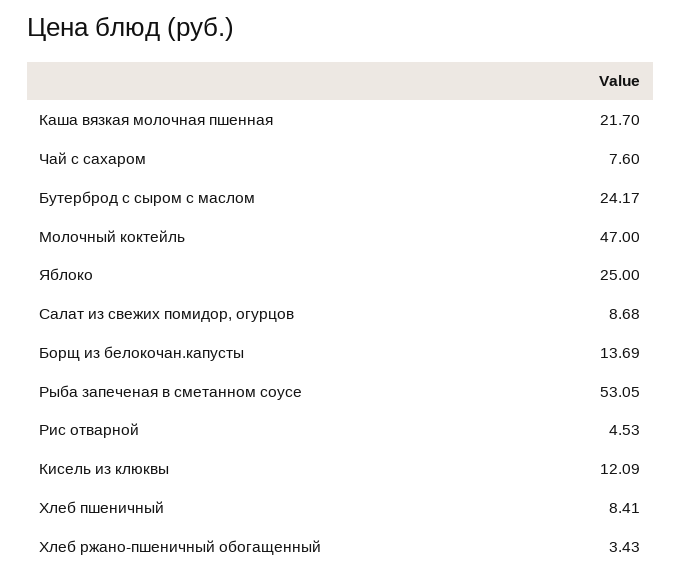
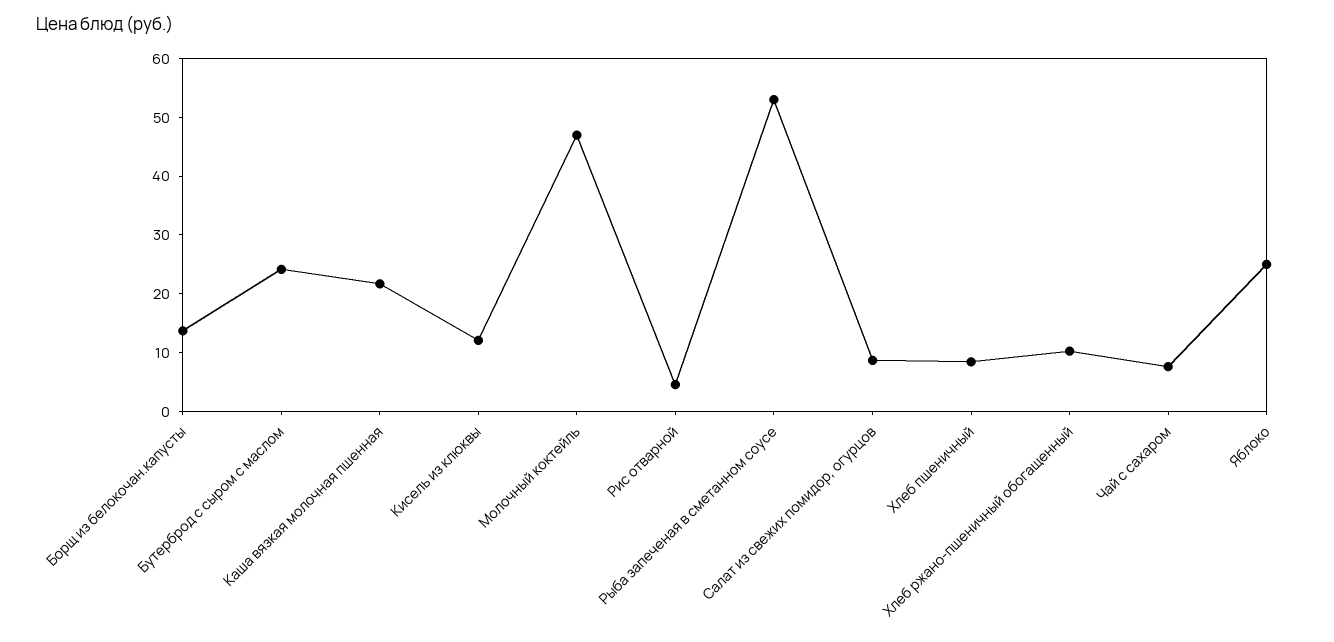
  {
    "Каша вязкая молочная пшенная": 21.7,
    "Чай с сахаром": 7.6,
    "Бутерброд с сыром с маслом": 24.17,
    "Молочный коктейль": 47,
    "Яблоко": 25,
    "Салат из свежих помидор, огурцов": 8.68,
    "Борщ из белокочан.капусты": 13.69,
    "Рыба запеченая в сметанном соусе": 53.05,
    "Рис отварной": 4.53,
    "Кисель из клюквы": 12.09,
    "Хлеб пшеничный": 8.41,
-   "Хлеб ржано-пшеничный обогащенный": 3.43
+   "Хлеб ржано-пшеничный обогащенный": 10
  }

